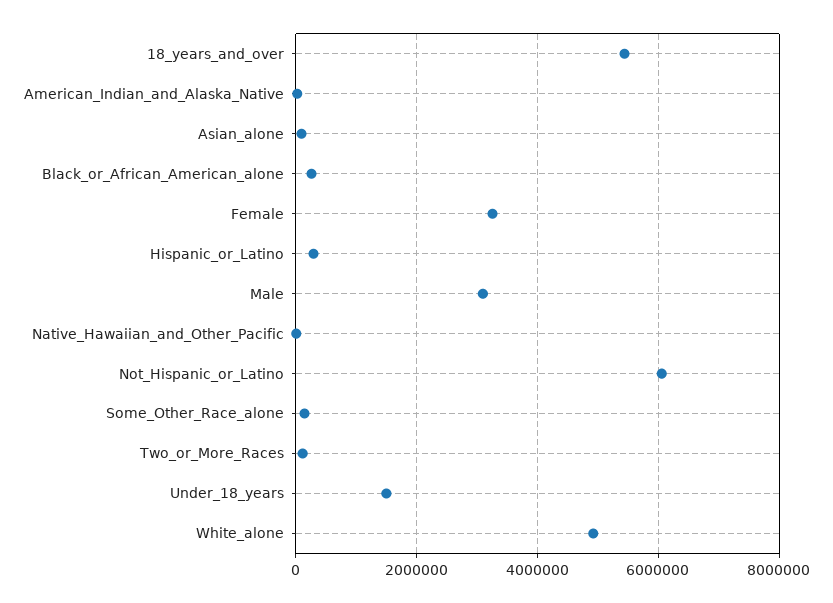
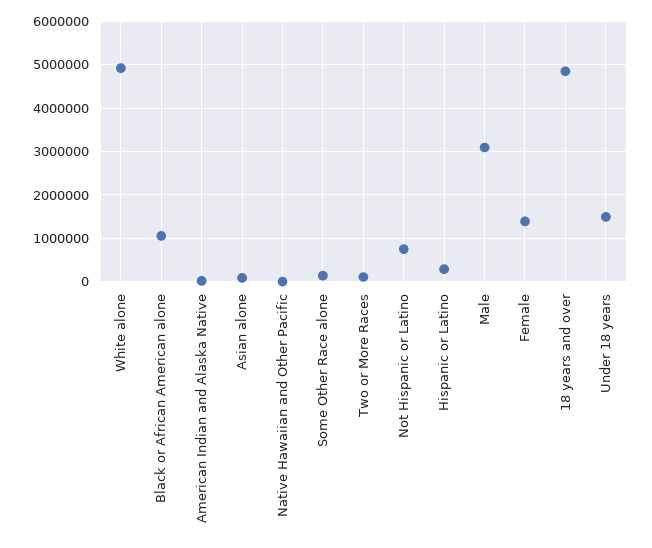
  {
-   "18_years_and_over": 5400000,
+   "18_years_and_over": 4800000,
    "American_Indian_and_Alaska_Native": 0,
    "Asian_alone": 0,
-   "Black_or_African_American_alone": 200000,
+   "Black_or_African_American_alone": 1000000,
-   "Female": 3200000,
+   "Female": 1400000,
    "Hispanic_or_Latino": 200000,
    "Male": 3000000,
    "Native_Hawaiian_and_Other_Pacific": 0,
-   "Not_Hispanic_or_Latino": 6000000,
+   "Not_Hispanic_or_Latino": 800000,
    "Some_Other_Race_alone": 200000,
    "Two_or_More_Races": 200000,
    "Under_18_years": 1400000,
    "White_alone": 5000000
  }

